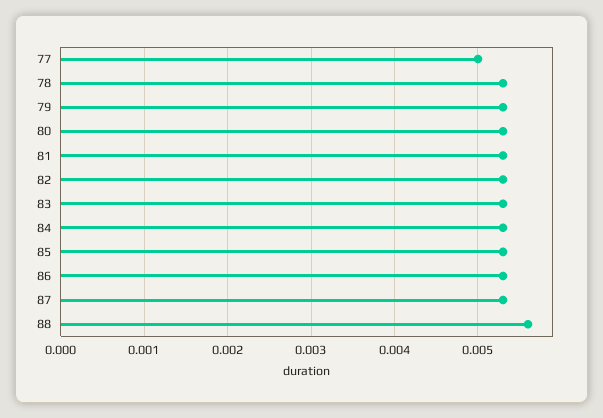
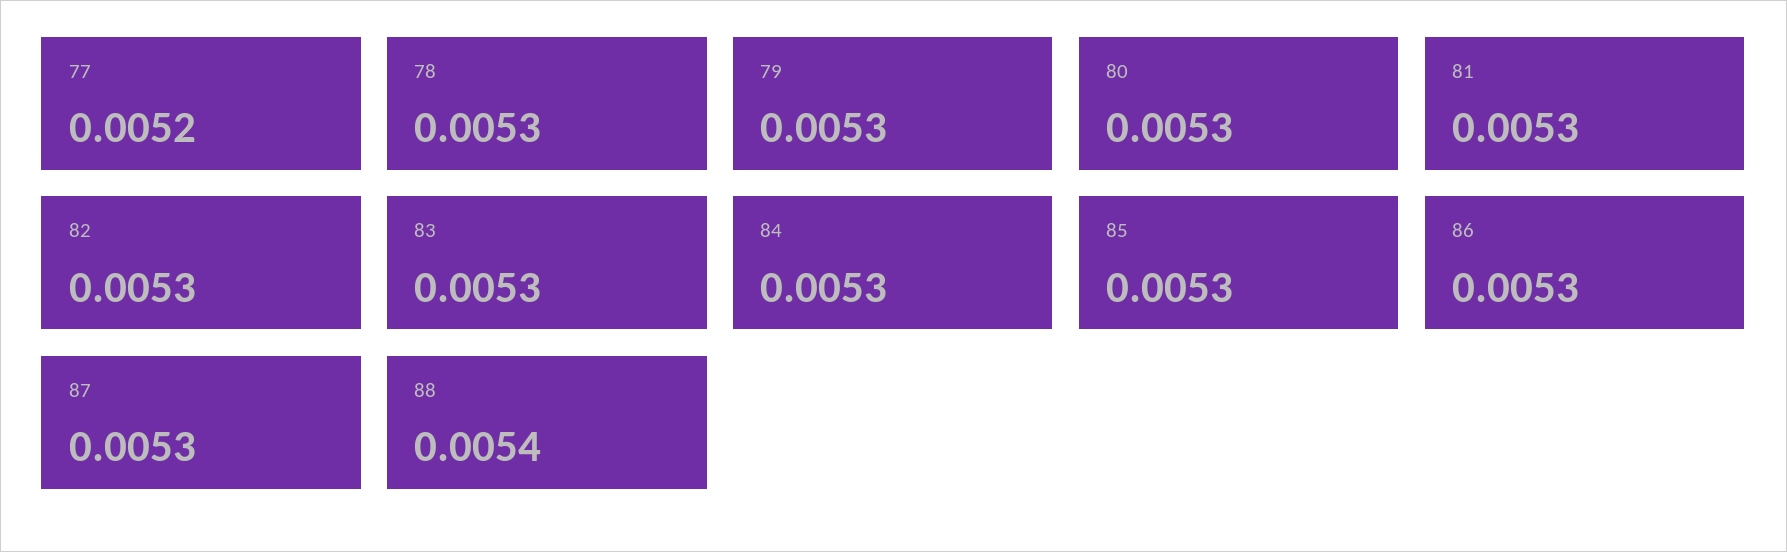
  {
-   "77": 0.005,
+   "77": 0.0052,
    "78": 0.0053,
    "79": 0.0053,
    "80": 0.0053,
    "81": 0.0053,
    "82": 0.0053,
    "83": 0.0053,
    "84": 0.0053,
    "85": 0.0053,
    "86": 0.0053,
    "87": 0.0053,
-   "88": 0.0056
+   "88": 0.0054
  }

